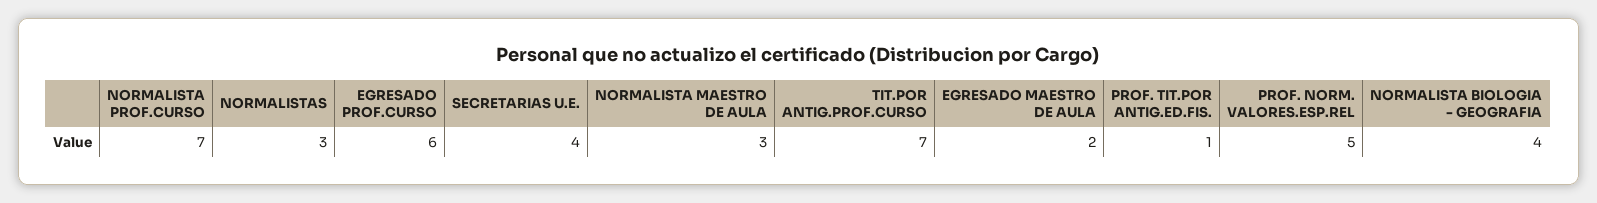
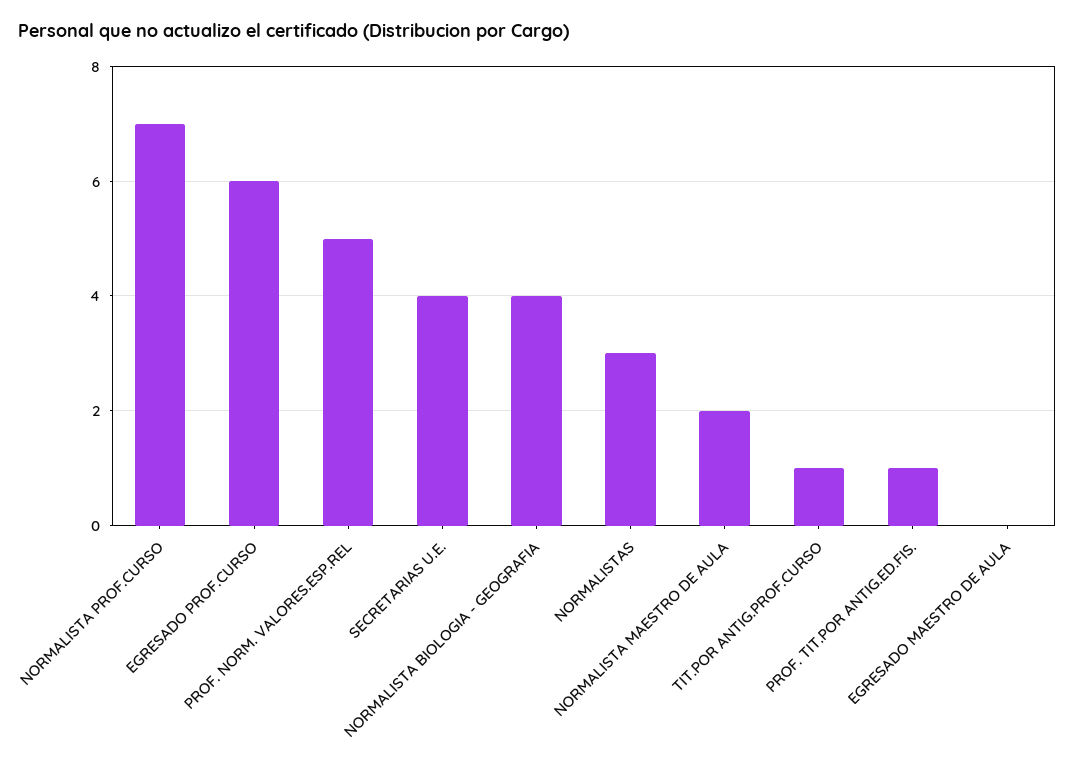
  {
    "NORMALISTA PROF.CURSO": 7,
    "NORMALISTAS": 3,
    "EGRESADO PROF.CURSO": 6,
    "SECRETARIAS U.E.": 4,
-   "NORMALISTA MAESTRO DE AULA": 3,
+   "NORMALISTA MAESTRO DE AULA": 2,
-   "TIT.POR ANTIG.PROF.CURSO": 7,
+   "TIT.POR ANTIG.PROF.CURSO": 1,
-   "EGRESADO MAESTRO DE AULA": 2,
+   "EGRESADO MAESTRO DE AULA": 0,
    "PROF. TIT.POR ANTIG.ED.FIS.": 1,
    "PROF. NORM. VALORES.ESP.REL": 5,
    "NORMALISTA BIOLOGIA - GEOGRAFIA": 4
  }

